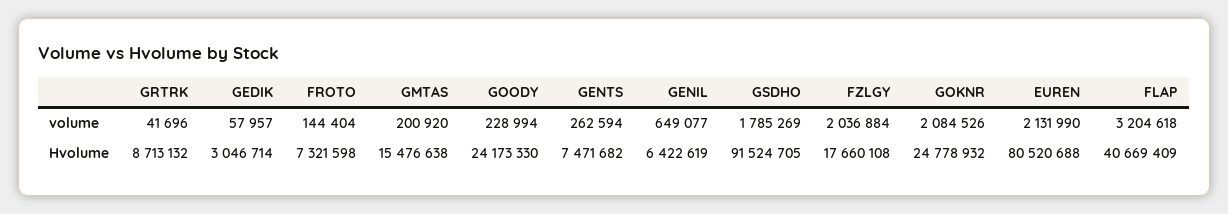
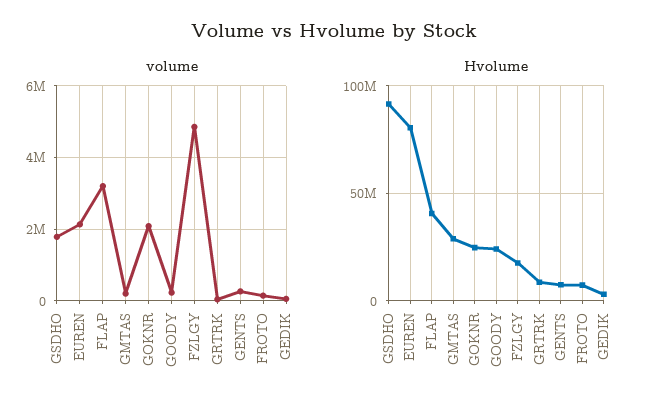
  {
    "volume": {
      "GRTRK": 41696,
      "GEDIK": 57957,
      "FROTO": 144404,
      "GMTAS": 200920,
      "GOODY": 228994,
      "GENTS": 262594,
-     "GENIL": 649077,
      "GSDHO": 1785269,
-     "FZLGY": 2036884,
+     "FZLGY": 4800000,
      "GOKNR": 2084526,
      "EUREN": 2131990,
      "FLAP": 3204618
    },
    "Hvolume": {
      "GRTRK": 8713132,
      "GEDIK": 3046714,
      "FROTO": 7321598,
-     "GMTAS": 15476638,
+     "GMTAS": 30000000,
      "GOODY": 24173330,
      "GENTS": 7471682,
-     "GENIL": 6422619,
      "GSDHO": 91524705,
      "FZLGY": 17660108,
      "GOKNR": 24778932,
      "EUREN": 80520688,
      "FLAP": 40669409
    }
  }

